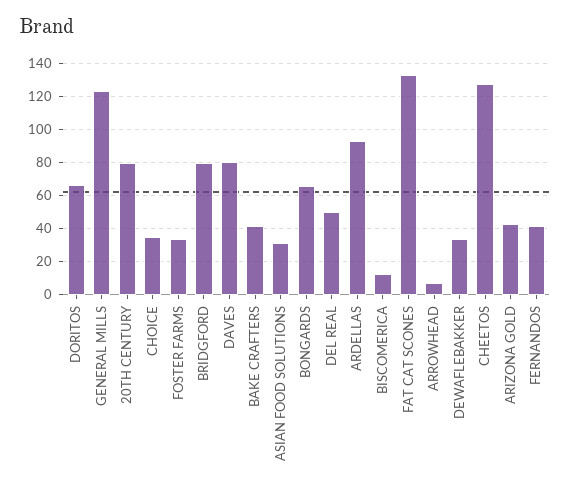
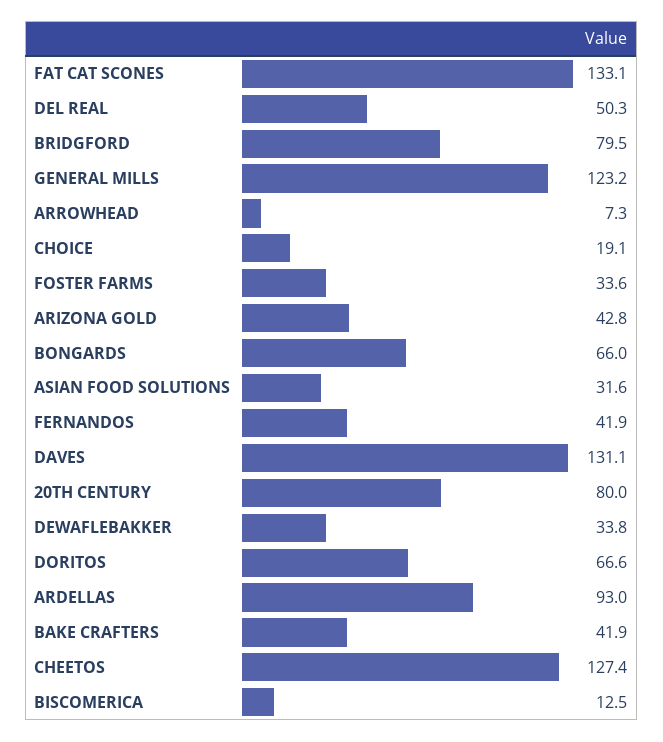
  {
    "DORITOS": 66.6,
    "GENERAL MILLS": 123.2,
    "20TH CENTURY": 80,
-   "CHOICE": 35,
+   "CHOICE": 19.1,
    "FOSTER FARMS": 33.6,
    "BRIDGFORD": 79.5,
-   "DAVES": 80,
+   "DAVES": 131.1,
    "BAKE CRAFTERS": 41.9,
    "ASIAN FOOD SOLUTIONS": 31.6,
    "BONGARDS": 66,
    "DEL REAL": 50.3,
    "ARDELLAS": 93,
    "BISCOMERICA": 12.5,
    "FAT CAT SCONES": 133.1,
    "ARROWHEAD": 7.3,
    "DEWAFLEBAKKER": 33.8,
    "CHEETOS": 127.4,
    "ARIZONA GOLD": 42.8,
    "FERNANDOS": 41.9
  }

